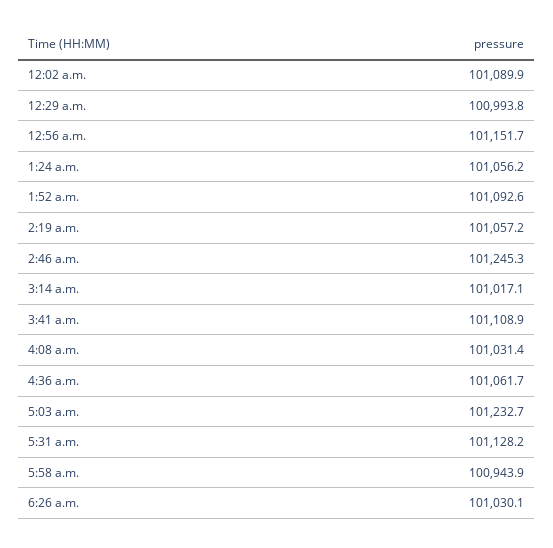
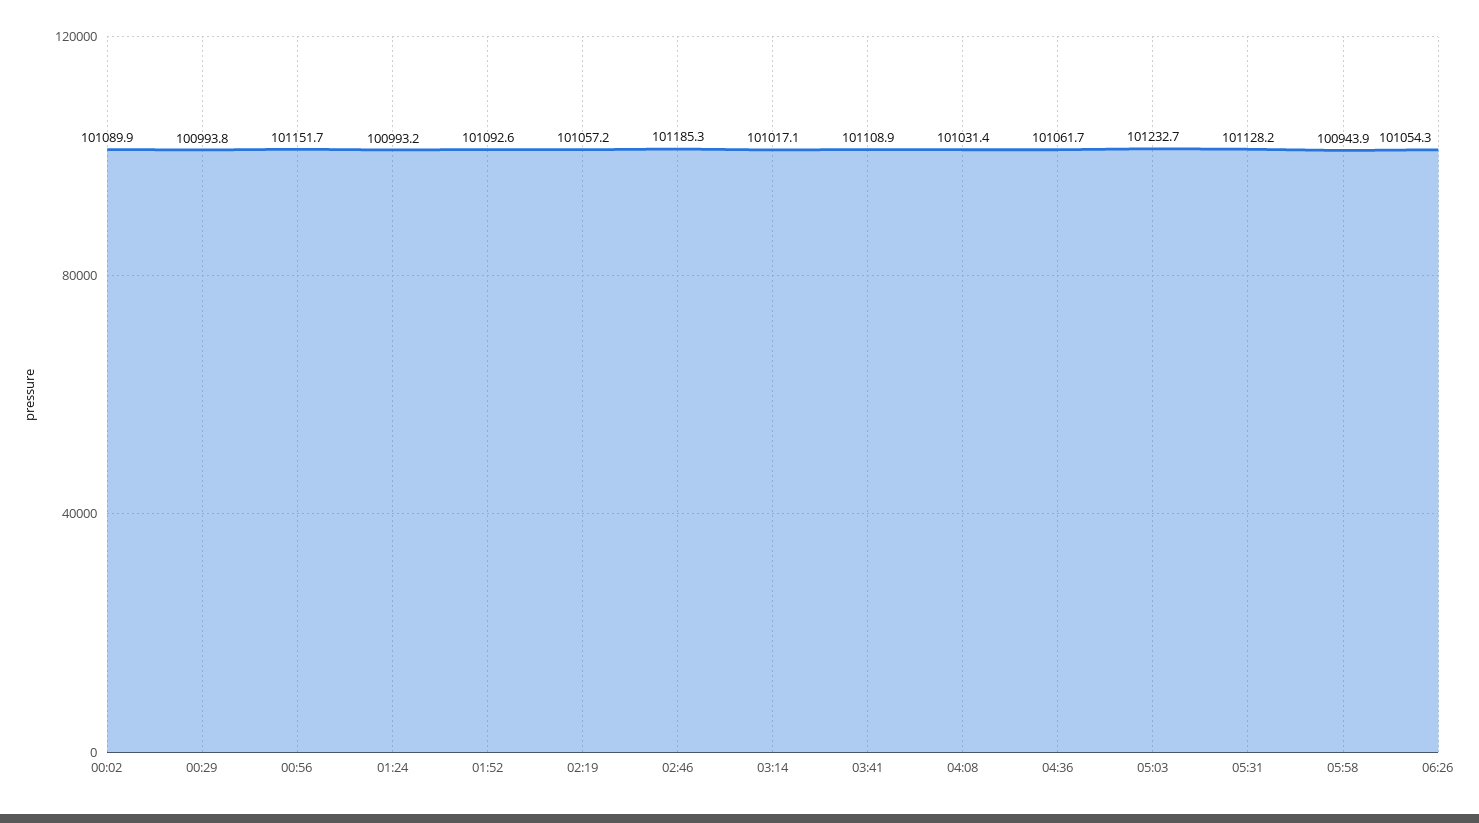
  {
    "12:02 a.m.": 101089.9,
    "12:29 a.m.": 100993.8,
    "12:56 a.m.": 101151.7,
-   "1:24 a.m.": 101056.2,
+   "1:24 a.m.": 100993.2,
    "1:52 a.m.": 101092.6,
    "2:19 a.m.": 101057.2,
-   "2:46 a.m.": 101245.3,
+   "2:46 a.m.": 101185.3,
    "3:14 a.m.": 101017.1,
    "3:41 a.m.": 101108.9,
    "4:08 a.m.": 101031.4,
    "4:36 a.m.": 101061.7,
    "5:03 a.m.": 101232.7,
    "5:31 a.m.": 101128.2,
    "5:58 a.m.": 100943.9,
-   "6:26 a.m.": 101030.1
+   "6:26 a.m.": 101054.3
  }

